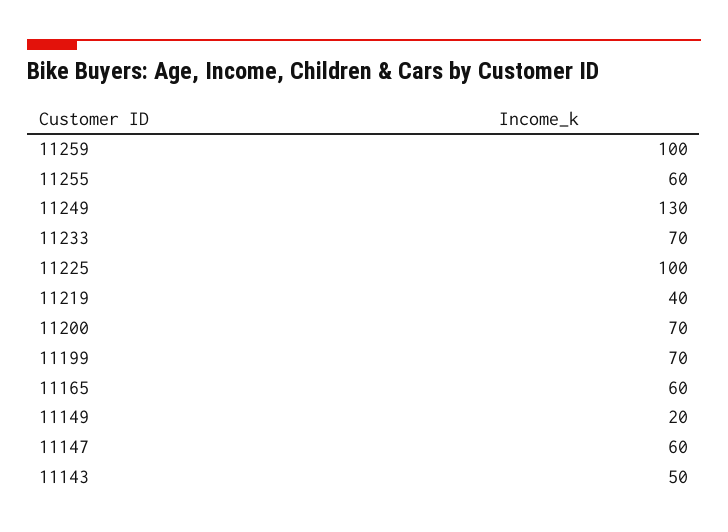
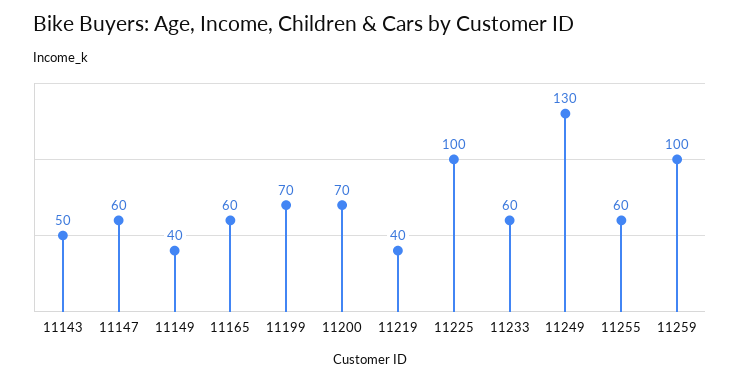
  {
    "11259": 100,
    "11255": 60,
    "11249": 130,
-   "11233": 70,
+   "11233": 60,
    "11225": 100,
    "11219": 40,
    "11200": 70,
    "11199": 70,
    "11165": 60,
-   "11149": 20,
+   "11149": 40,
    "11147": 60,
    "11143": 50
  }

